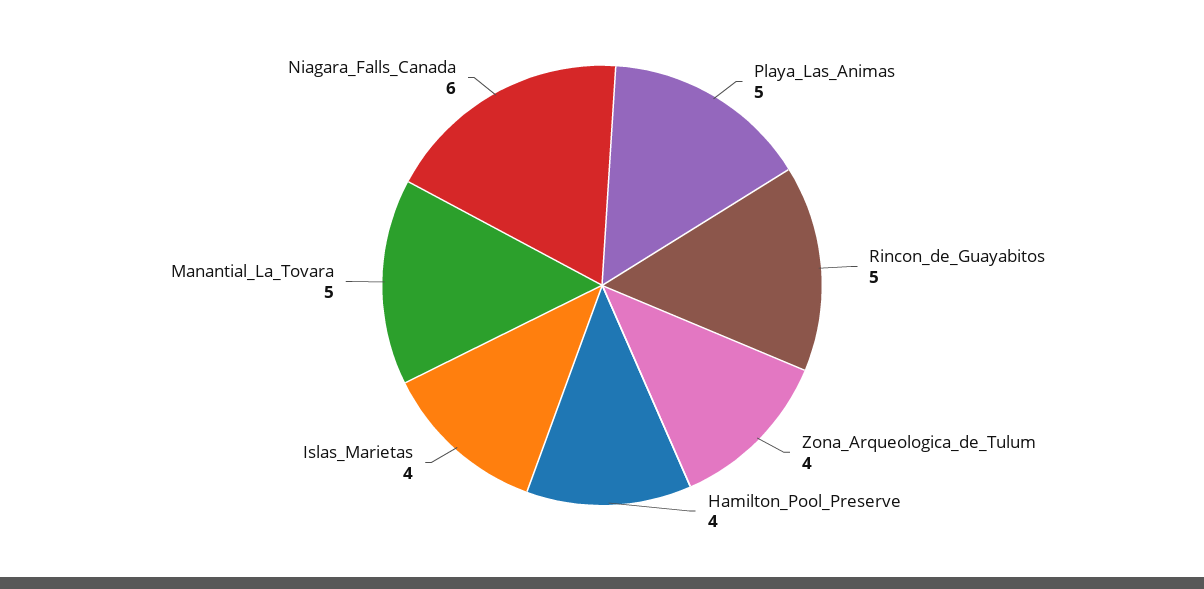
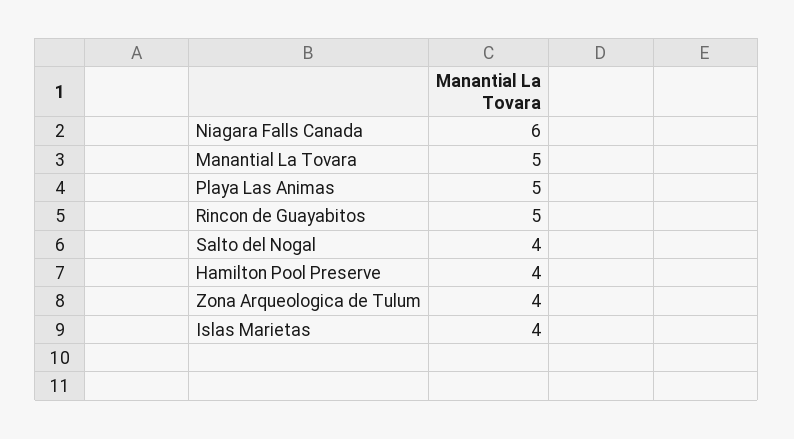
  {
    "Playa_Las_Animas": 5,
    "Rincon_de_Guayabitos": 5,
    "Zona_Arqueologica_de_Tulum": 4,
    "Hamilton_Pool_Preserve": 4,
    "Islas_Marietas": 4,
    "Manantial_La_Tovara": 5,
-   "Niagara_Falls_Canada": 6
+   "Niagara_Falls_Canada": 6,
+   "Salto del Nogal": 4
  }

